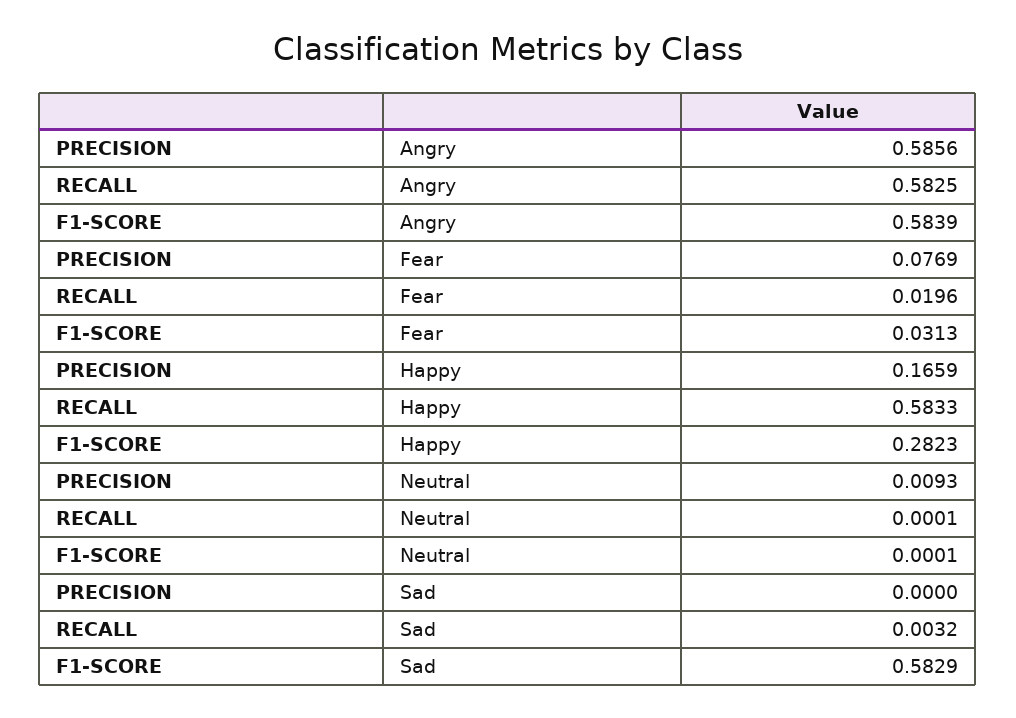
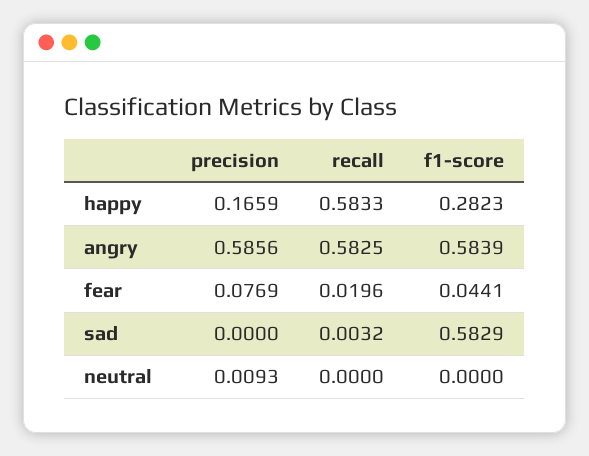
  {
    "PRECISION": {
      "Angry": 0.5856,
      "Fear": 0.0769,
      "Happy": 0.1659,
      "Neutral": 0.0093,
      "Sad": 0
    },
    "RECALL": {
      "Angry": 0.5825,
      "Fear": 0.0196,
      "Happy": 0.5833,
-     "Neutral": 0.0001,
+     "Neutral": 0,
      "Sad": 0.0032
    },
    "F1-SCORE": {
      "Angry": 0.5839,
-     "Fear": 0.0313,
+     "Fear": 0.0441,
      "Happy": 0.2823,
-     "Neutral": 0.0001,
+     "Neutral": 0,
      "Sad": 0.5829
    }
  }

